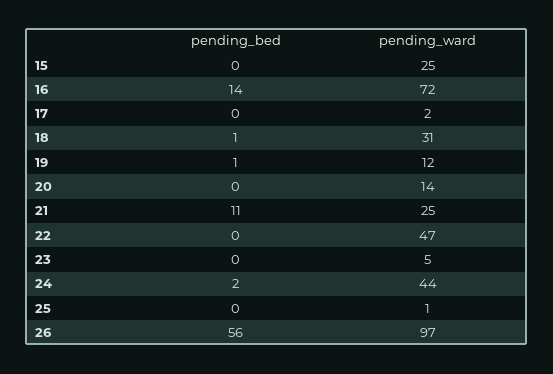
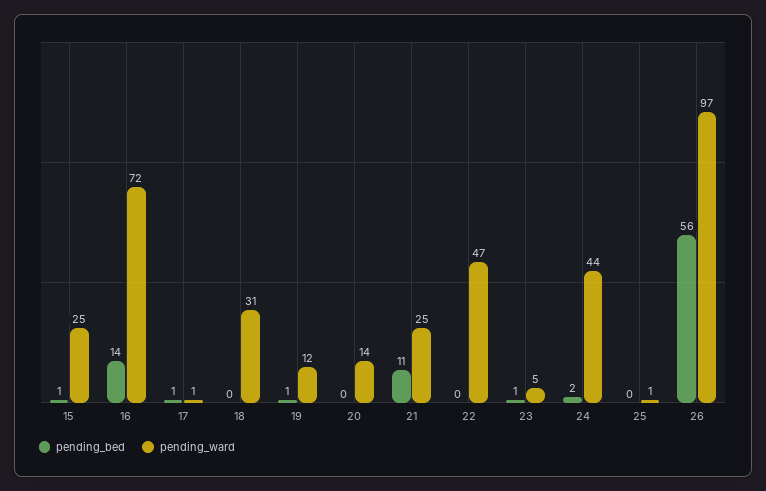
  {
    "pending_bed": {
-     "15": 0,
+     "15": 1,
      "16": 14,
-     "17": 0,
+     "17": 1,
-     "18": 1,
+     "18": 0,
      "19": 1,
      "20": 0,
      "21": 11,
      "22": 0,
-     "23": 0,
+     "23": 1,
      "24": 2,
      "25": 0,
      "26": 56
    },
    "pending_ward": {
      "15": 25,
      "16": 72,
-     "17": 2,
+     "17": 1,
      "18": 31,
      "19": 12,
      "20": 14,
      "21": 25,
      "22": 47,
      "23": 5,
      "24": 44,
      "25": 1,
      "26": 97
    }
  }

